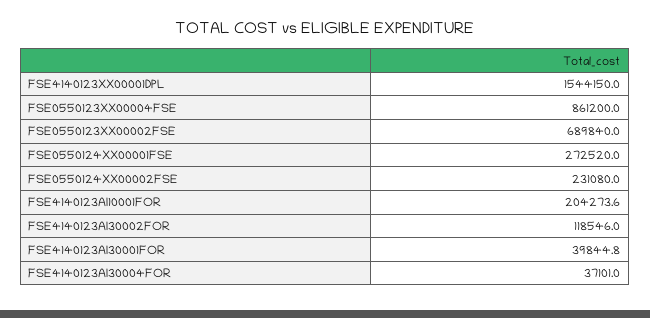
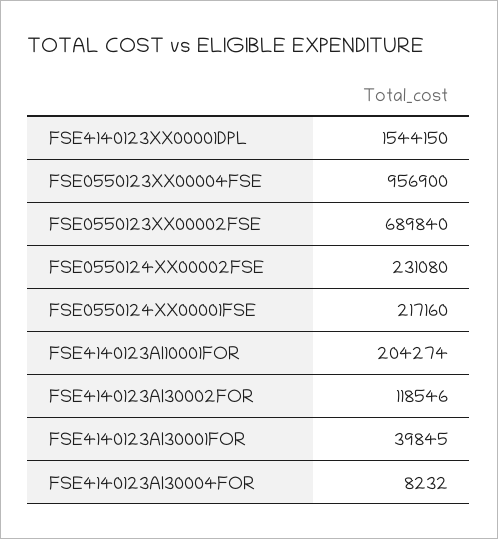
  {
    "FSE4140123XX00001DPL": 1544150,
-   "FSE0550123XX00004FSE": 861200,
+   "FSE0550123XX00004FSE": 956900,
    "FSE0550123XX00002FSE": 689840,
-   "FSE0550124XX00001FSE": 272520,
+   "FSE0550124XX00001FSE": 217160,
    "FSE0550124XX00002FSE": 231080,
    "FSE4140123AI10001FOR": 204273.6,
    "FSE4140123AI30002FOR": 118546,
    "FSE4140123AI30001FOR": 39844.8,
-   "FSE4140123AI30004FOR": 37101
+   "FSE4140123AI30004FOR": 8232
  }

